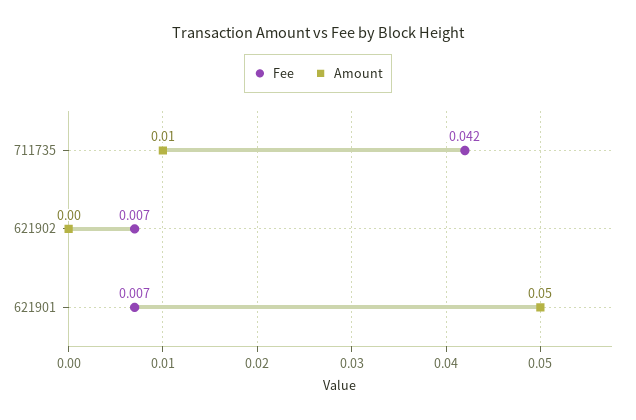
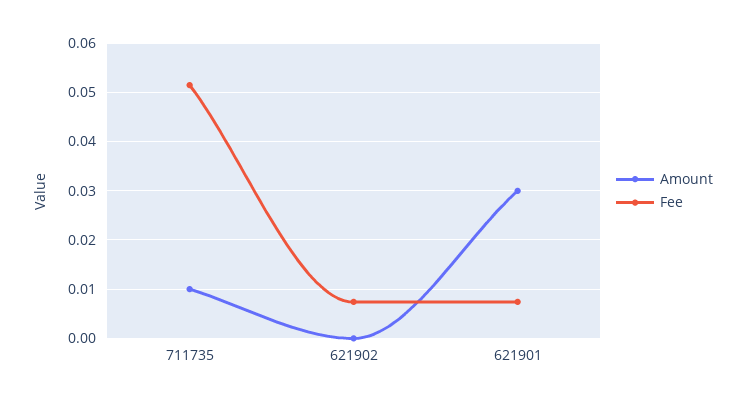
  {
    "Fee": {
-     "711735": 0.042,
+     "711735": 0.052,
      "621902": 0.007,
      "621901": 0.007
    },
    "Amount": {
      "711735": 0.01,
      "621902": 0,
-     "621901": 0.05
+     "621901": 0.03
    }
  }

